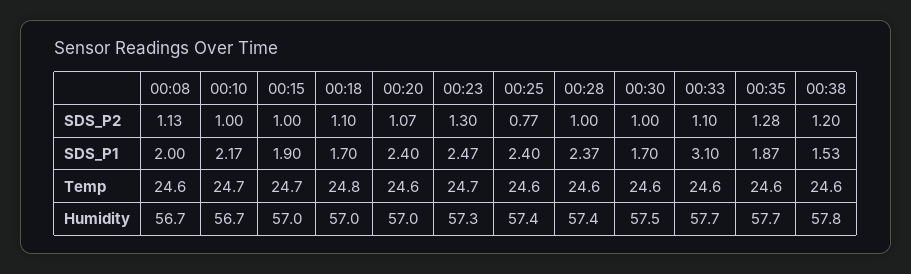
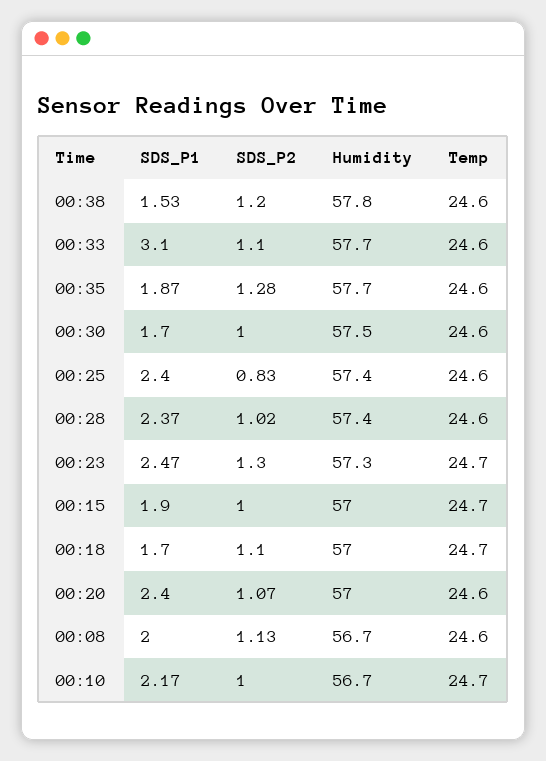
  {
    "00:08": {
      "SDS_P2": 1.13,
      "SDS_P1": 2,
      "Temp": 24.6,
      "Humidity": 56.7
    },
    "00:10": {
      "SDS_P2": 1,
      "SDS_P1": 2.17,
      "Temp": 24.7,
      "Humidity": 56.7
    },
    "00:15": {
      "SDS_P2": 1,
      "SDS_P1": 1.9,
      "Temp": 24.7,
      "Humidity": 57
    },
    "00:18": {
      "SDS_P2": 1.1,
      "SDS_P1": 1.7,
-     "Temp": 24.8,
+     "Temp": 24.7,
      "Humidity": 57
    },
    "00:20": {
      "SDS_P2": 1.07,
      "SDS_P1": 2.4,
      "Temp": 24.6,
      "Humidity": 57
    },
    "00:23": {
      "SDS_P2": 1.3,
      "SDS_P1": 2.47,
      "Temp": 24.7,
      "Humidity": 57.3
    },
    "00:25": {
-     "SDS_P2": 0.77,
+     "SDS_P2": 0.83,
      "SDS_P1": 2.4,
      "Temp": 24.6,
      "Humidity": 57.4
    },
    "00:28": {
-     "SDS_P2": 1,
+     "SDS_P2": 1.02,
      "SDS_P1": 2.37,
      "Temp": 24.6,
      "Humidity": 57.4
    },
    "00:30": {
      "SDS_P2": 1,
      "SDS_P1": 1.7,
      "Temp": 24.6,
      "Humidity": 57.5
    },
    "00:33": {
      "SDS_P2": 1.1,
      "SDS_P1": 3.1,
      "Temp": 24.6,
      "Humidity": 57.7
    },
    "00:35": {
      "SDS_P2": 1.28,
      "SDS_P1": 1.87,
      "Temp": 24.6,
      "Humidity": 57.7
    },
    "00:38": {
      "SDS_P2": 1.2,
      "SDS_P1": 1.53,
      "Temp": 24.6,
      "Humidity": 57.8
    }
  }

